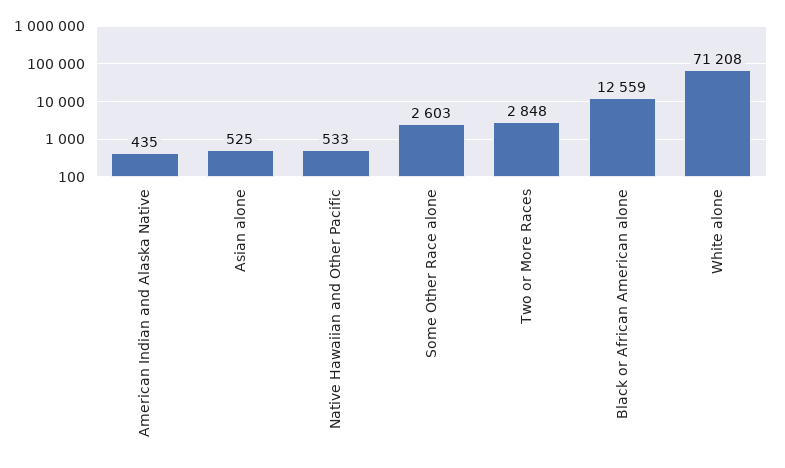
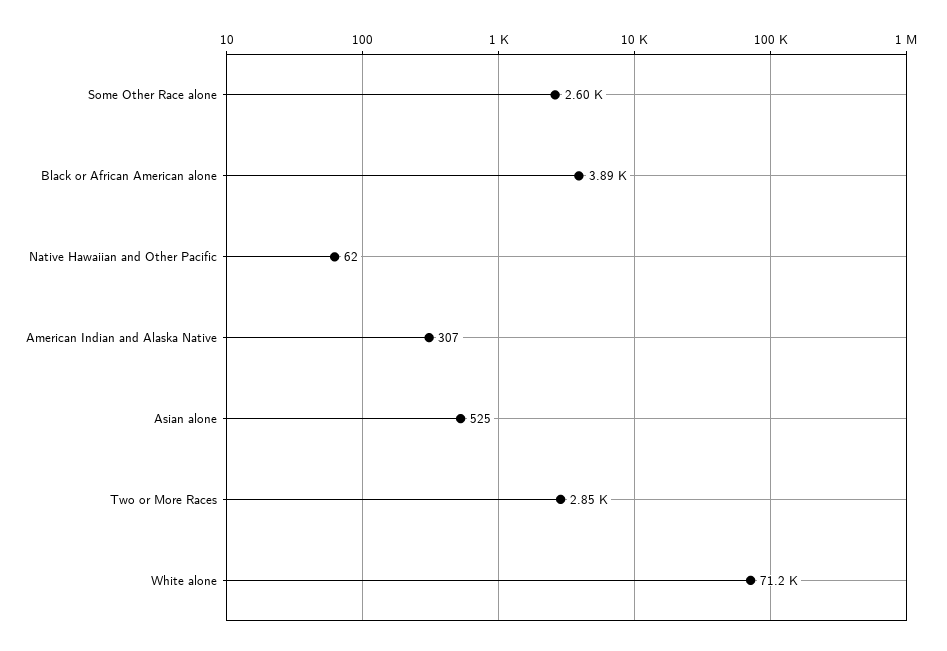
  {
-   "American Indian and Alaska Native": 435,
+   "American Indian and Alaska Native": 307,
    "Asian alone": 525,
-   "Native Hawaiian and Other Pacific": 533,
+   "Native Hawaiian and Other Pacific": 62,
    "Some Other Race alone": 2603,
    "Two or More Races": 2848,
-   "Black or African American alone": 12559,
+   "Black or African American alone": 3890,
    "White alone": 71208
  }

